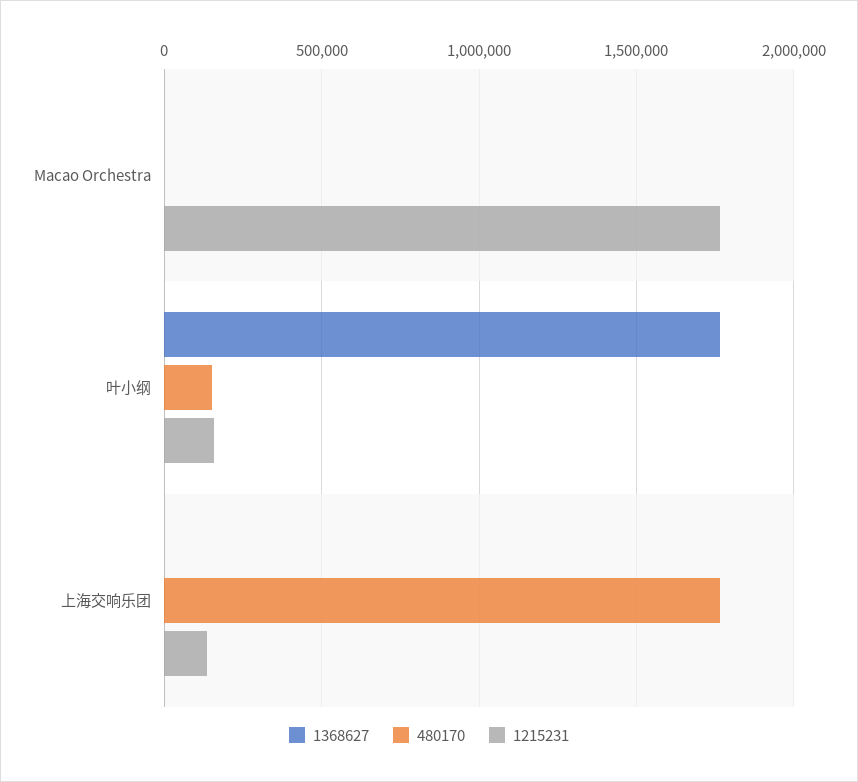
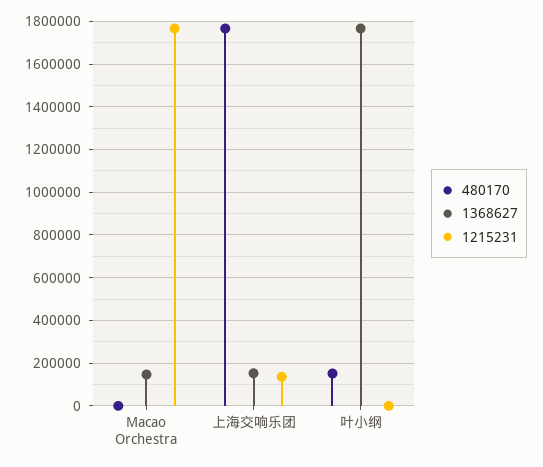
  {
    "1368627": {
-     "Macao Orchestra": 0,
+     "Macao Orchestra": 150000,
      "叶小纲": 1750000,
-     "上海交响乐团": 0
+     "上海交响乐团": 150000
    },
    "480170": {
      "Macao Orchestra": 0,
      "叶小纲": 150000,
      "上海交响乐团": 1750000
    },
    "1215231": {
      "Macao Orchestra": 1750000,
-     "叶小纲": 150000,
+     "叶小纲": 0,
      "上海交响乐团": 150000
    }
  }

